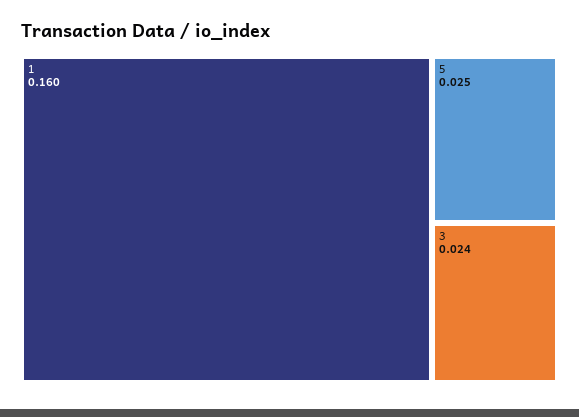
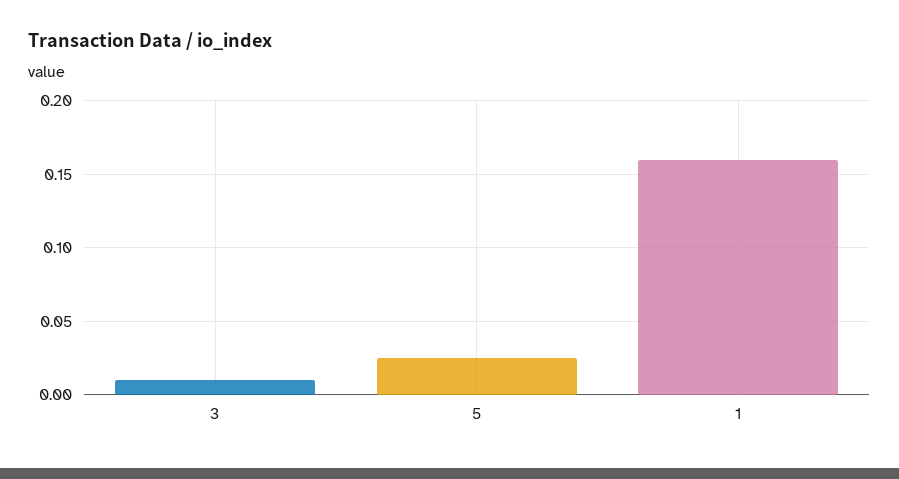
  {
    "1": 0.16,
    "5": 0.025,
-   "3": 0.024
+   "3": 0.01
  }

